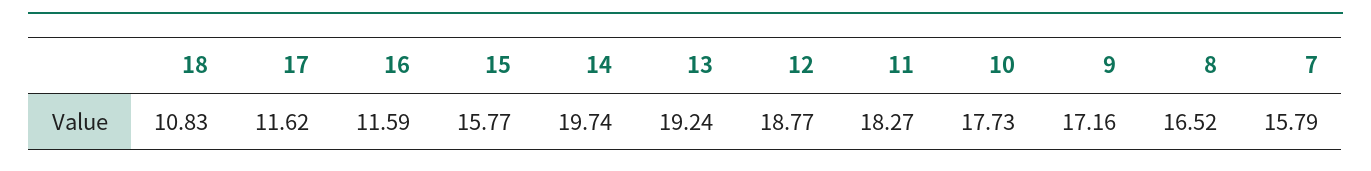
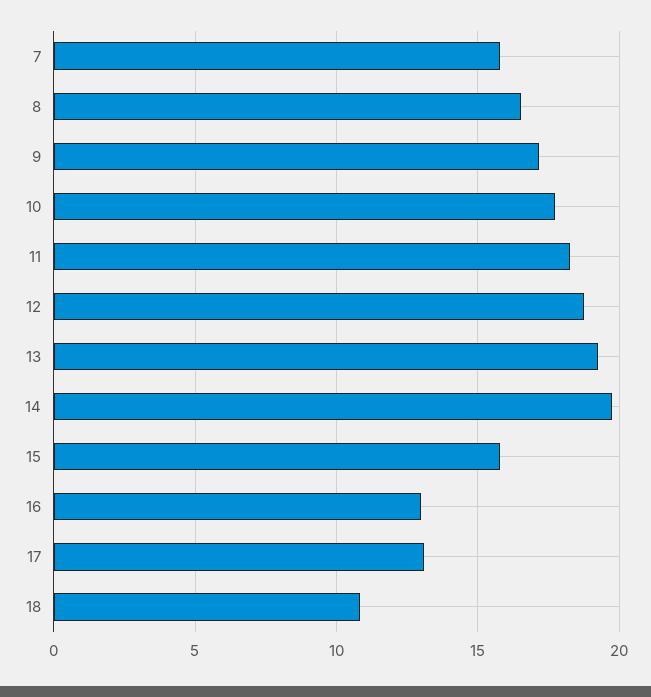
  {
    "18": 10.83,
-   "17": 11.62,
+   "17": 13,
-   "16": 11.59,
+   "16": 13,
    "15": 15.77,
    "14": 19.74,
    "13": 19.24,
    "12": 18.77,
    "11": 18.27,
    "10": 17.73,
    "9": 17.16,
    "8": 16.52,
    "7": 15.79
  }

